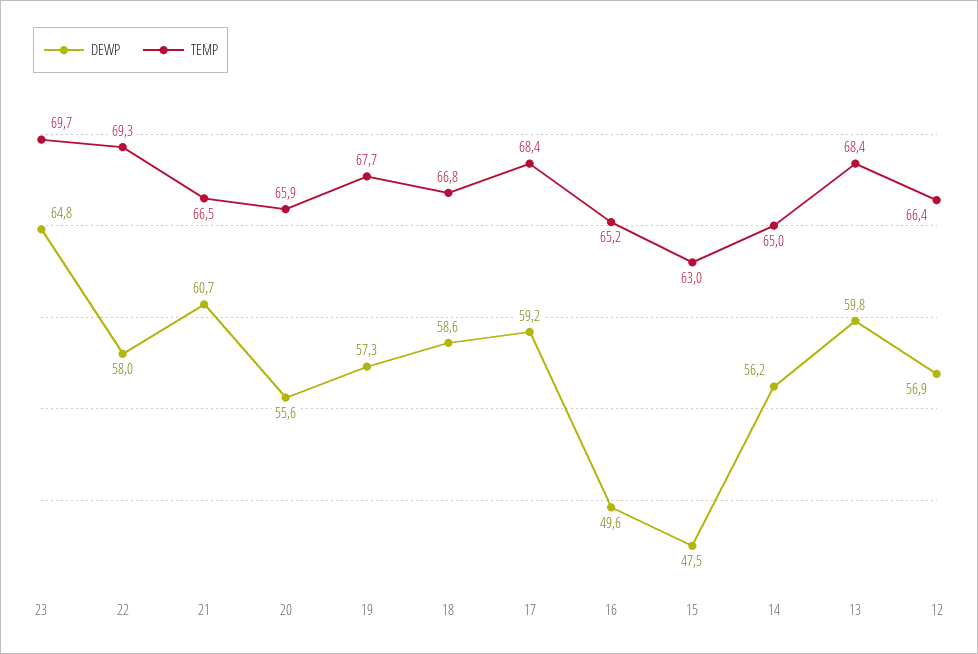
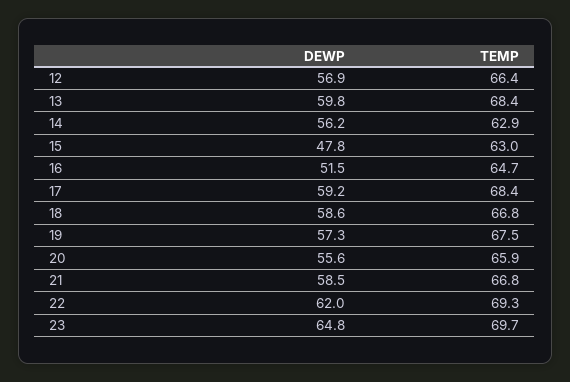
  {
    "DEWP": {
      "23": 64.8,
-     "22": 58,
+     "22": 62,
-     "21": 60.7,
+     "21": 58.5,
      "20": 55.6,
      "19": 57.3,
      "18": 58.6,
      "17": 59.2,
-     "16": 49.6,
+     "16": 51.5,
-     "15": 47.5,
+     "15": 47.8,
      "14": 56.2,
      "13": 59.8,
      "12": 56.9
    },
    "TEMP": {
      "23": 69.7,
      "22": 69.3,
-     "21": 66.5,
+     "21": 66.8,
      "20": 65.9,
-     "19": 67.7,
+     "19": 67.5,
      "18": 66.8,
      "17": 68.4,
-     "16": 65.2,
+     "16": 64.7,
      "15": 63,
-     "14": 65,
+     "14": 62.9,
      "13": 68.4,
      "12": 66.4
    }
  }

